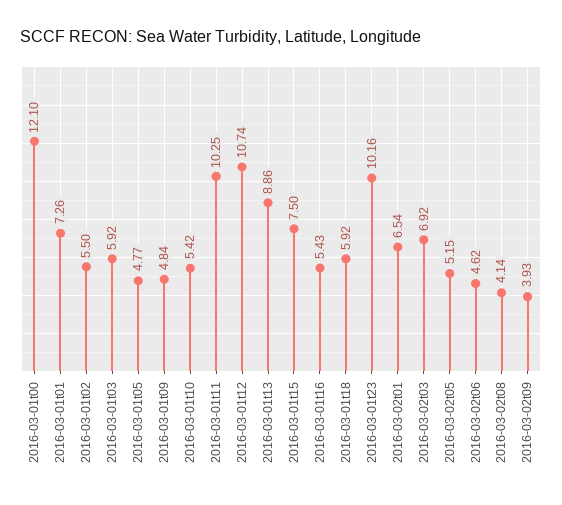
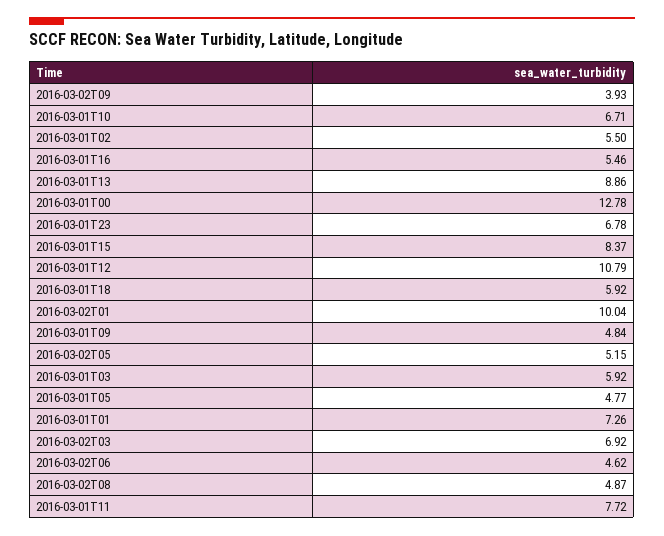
  {
-   "2016-03-01t00": 12.1,
+   "2016-03-01t00": 12.78,
    "2016-03-01t01": 7.26,
    "2016-03-01t02": 5.5,
    "2016-03-01t03": 5.92,
    "2016-03-01t05": 4.77,
    "2016-03-01t09": 4.84,
-   "2016-03-01t10": 5.42,
+   "2016-03-01t10": 6.71,
-   "2016-03-01t11": 10.25,
+   "2016-03-01t11": 7.72,
-   "2016-03-01t12": 10.74,
+   "2016-03-01t12": 10.79,
    "2016-03-01t13": 8.86,
-   "2016-03-01t15": 7.5,
+   "2016-03-01t15": 8.37,
-   "2016-03-01t16": 5.43,
+   "2016-03-01t16": 5.46,
    "2016-03-01t18": 5.92,
-   "2016-03-01t23": 10.16,
+   "2016-03-01t23": 6.78,
-   "2016-03-02t01": 6.54,
+   "2016-03-02t01": 10.04,
    "2016-03-02t03": 6.92,
    "2016-03-02t05": 5.15,
    "2016-03-02t06": 4.62,
-   "2016-03-02t08": 4.14,
+   "2016-03-02t08": 4.87,
    "2016-03-02t09": 3.93
  }

